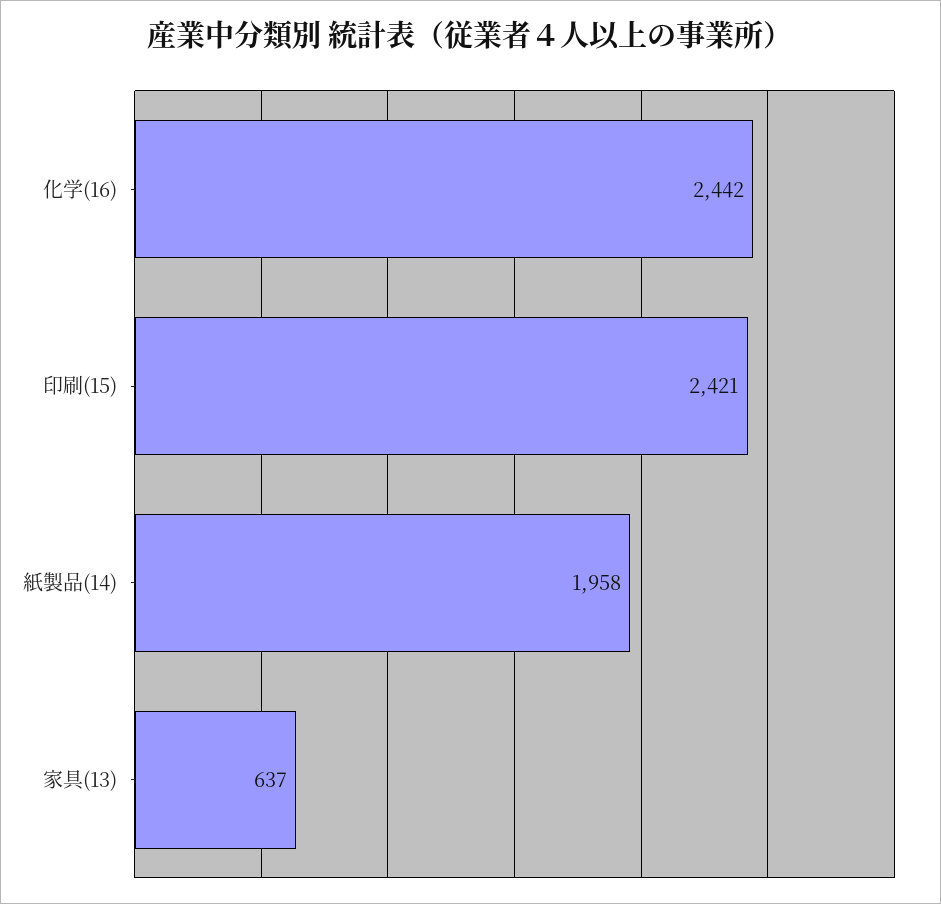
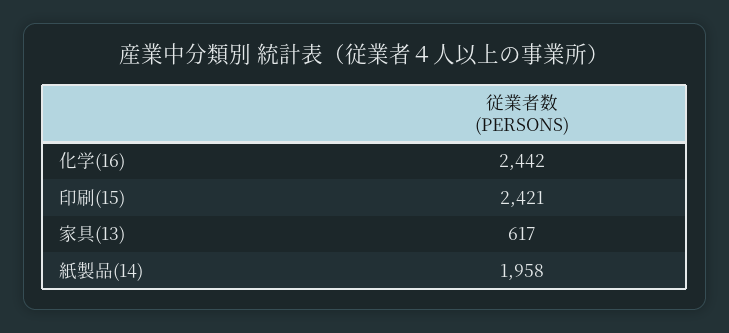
  {
    "化学(16)": 2442,
    "印刷(15)": 2421,
    "紙製品(14)": 1958,
-   "家具(13)": 637
+   "家具(13)": 617
  }

